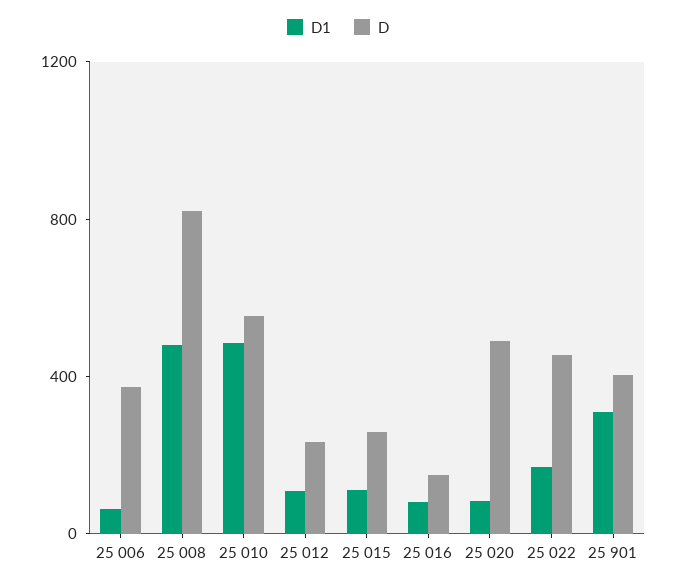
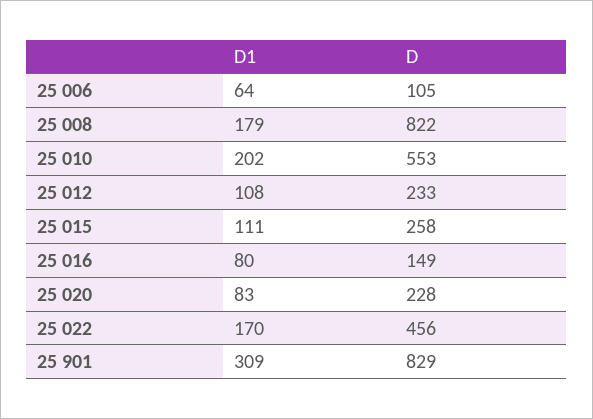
  {
    "D1": {
      "25 006": 64,
-     "25 008": 500,
+     "25 008": 179,
-     "25 010": 500,
+     "25 010": 202,
      "25 012": 108,
      "25 015": 111,
      "25 016": 80,
      "25 020": 83,
      "25 022": 170,
      "25 901": 309
    },
    "D": {
-     "25 006": 400,
+     "25 006": 105,
      "25 008": 822,
      "25 010": 553,
      "25 012": 233,
      "25 015": 258,
      "25 016": 149,
-     "25 020": 500,
+     "25 020": 228,
      "25 022": 456,
-     "25 901": 400
+     "25 901": 829
    }
  }

